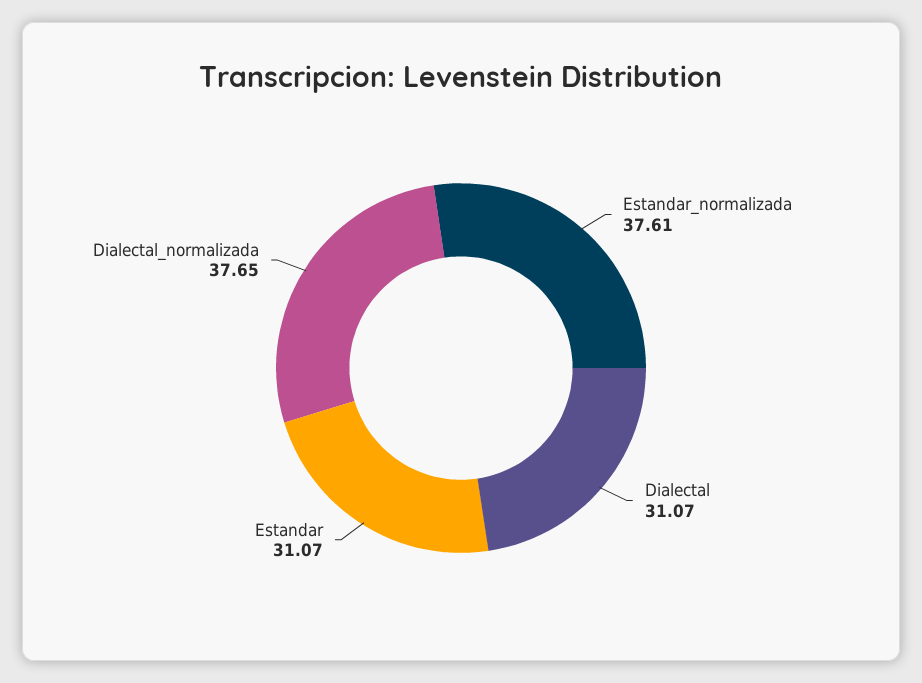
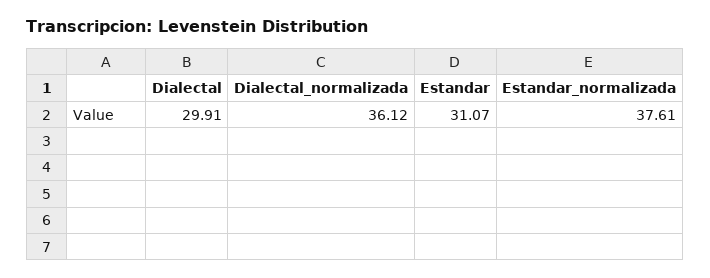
  {
    "Estandar_normalizada": 37.61,
-   "Dialectal": 31.07,
+   "Dialectal": 29.91,
    "Estandar": 31.07,
-   "Dialectal_normalizada": 37.65
+   "Dialectal_normalizada": 36.12
  }

